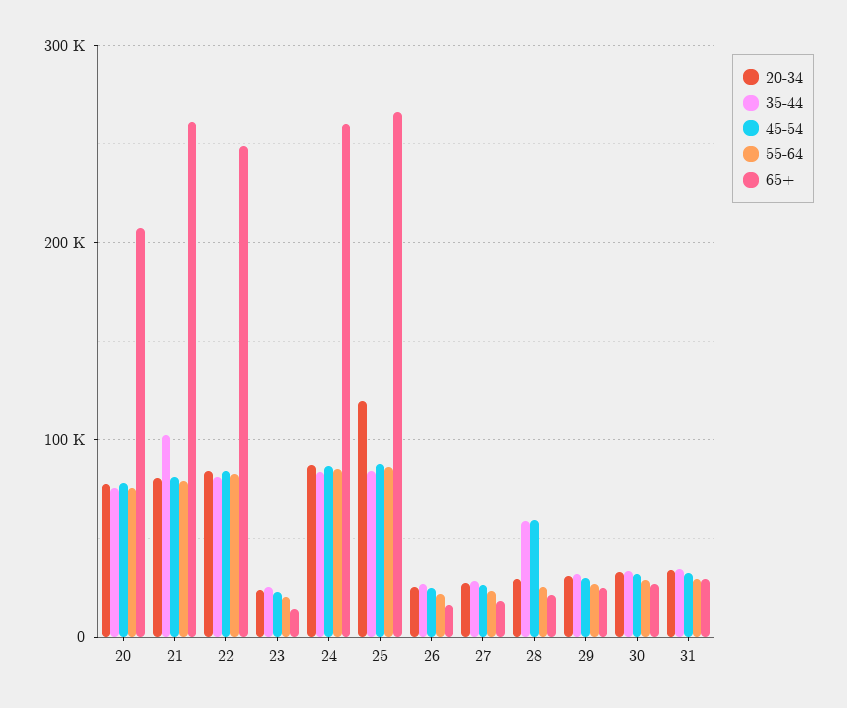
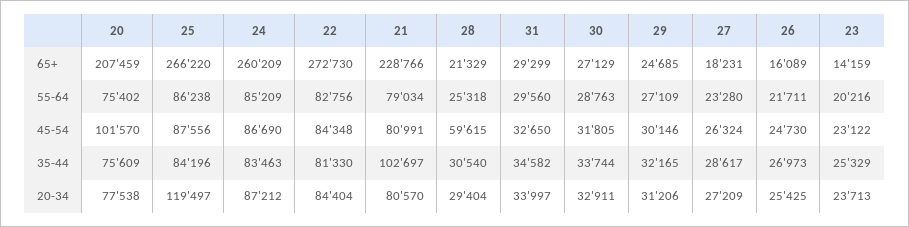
  {
    "20-34": {
      "20": 77538,
      "21": 80570,
      "22": 84404,
      "23": 23713,
      "24": 87212,
      "25": 119497,
      "26": 25425,
      "27": 27209,
      "28": 29404,
      "29": 31206,
      "30": 32911,
      "31": 33997
    },
    "35-44": {
      "20": 75609,
      "21": 102697,
      "22": 81330,
      "23": 25329,
      "24": 83463,
      "25": 84196,
      "26": 26973,
      "27": 28617,
-     "28": 60000,
+     "28": 30540,
      "29": 32165,
      "30": 33744,
      "31": 34582
    },
    "45-54": {
-     "20": 80000,
+     "20": 101570,
      "21": 80991,
      "22": 84348,
      "23": 23122,
      "24": 86690,
      "25": 87556,
      "26": 24730,
      "27": 26324,
      "28": 59615,
      "29": 30146,
      "30": 31805,
      "31": 32650
    },
    "55-64": {
      "20": 75402,
      "21": 79034,
      "22": 82756,
      "23": 20216,
      "24": 85209,
      "25": 86238,
      "26": 21711,
      "27": 23280,
      "28": 25318,
      "29": 27109,
      "30": 28763,
      "31": 29560
    },
    "65+": {
      "20": 207459,
-     "21": 260000,
+     "21": 228766,
-     "22": 250000,
+     "22": 272730,
      "23": 14159,
      "24": 260209,
      "25": 266220,
      "26": 16089,
      "27": 18231,
      "28": 21329,
      "29": 24685,
      "30": 27129,
      "31": 29299
    }
  }

